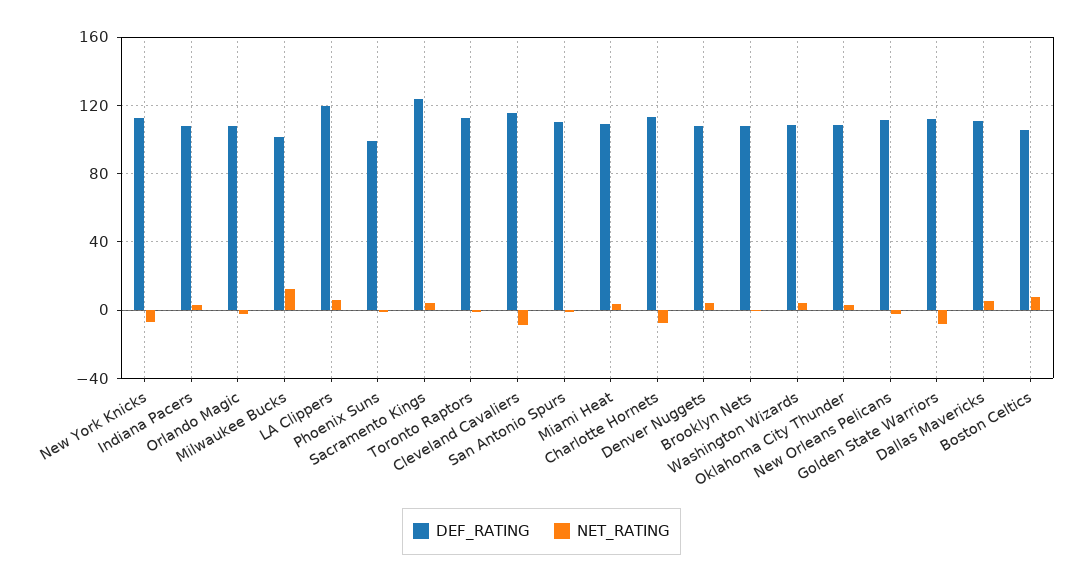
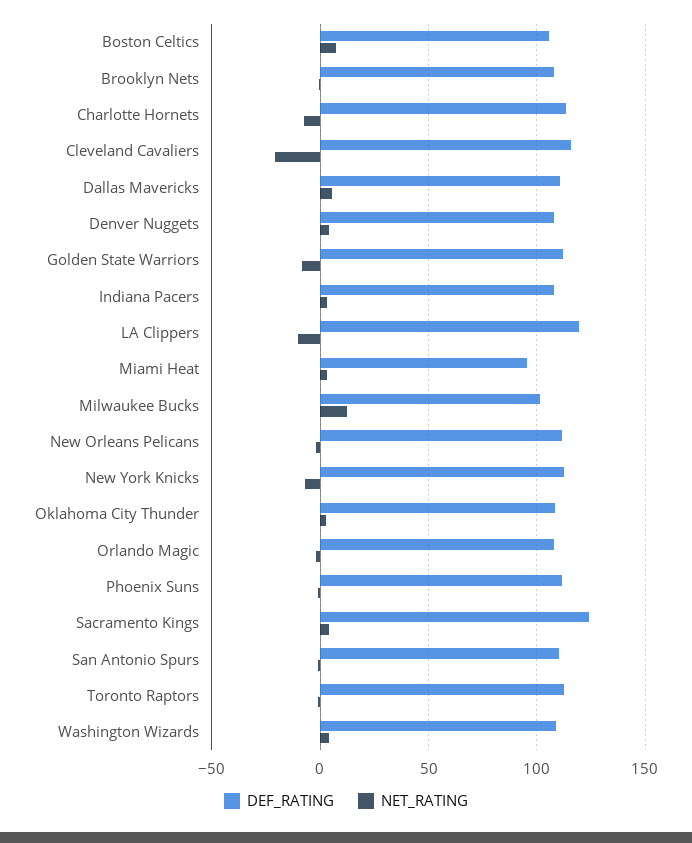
  {
    "DEF_RATING": {
      "New York Knicks": 110,
      "Indiana Pacers": 110,
      "Orlando Magic": 110,
      "Milwaukee Bucks": 100,
      "LA Clippers": 120,
-     "Phoenix Suns": 100,
+     "Phoenix Suns": 110,
      "Sacramento Kings": 125,
      "Toronto Raptors": 110,
      "Cleveland Cavaliers": 115,
      "San Antonio Spurs": 110,
-     "Miami Heat": 110,
+     "Miami Heat": 95,
      "Charlotte Hornets": 115,
      "Denver Nuggets": 110,
      "Brooklyn Nets": 110,
      "Washington Wizards": 110,
      "Oklahoma City Thunder": 110,
      "New Orleans Pelicans": 110,
      "Golden State Warriors": 110,
      "Dallas Mavericks": 110,
      "Boston Celtics": 105
    },
    "NET_RATING": {
      "New York Knicks": -5,
      "Indiana Pacers": 5,
      "Orlando Magic": 0,
      "Milwaukee Bucks": 10,
-     "LA Clippers": 5,
+     "LA Clippers": -10,
      "Phoenix Suns": 0,
      "Sacramento Kings": 5,
      "Toronto Raptors": 0,
-     "Cleveland Cavaliers": -10,
+     "Cleveland Cavaliers": -20,
      "San Antonio Spurs": 0,
      "Miami Heat": 5,
      "Charlotte Hornets": -10,
      "Denver Nuggets": 5,
      "Brooklyn Nets": 0,
      "Washington Wizards": 5,
      "Oklahoma City Thunder": 5,
      "New Orleans Pelicans": 0,
      "Golden State Warriors": -10,
      "Dallas Mavericks": 5,
      "Boston Celtics": 10
    }
  }

